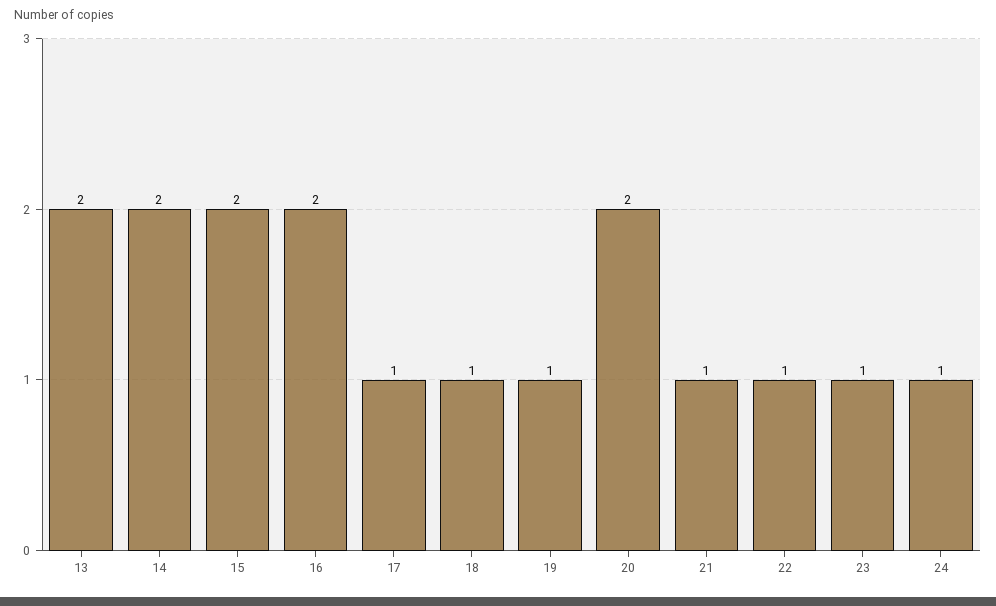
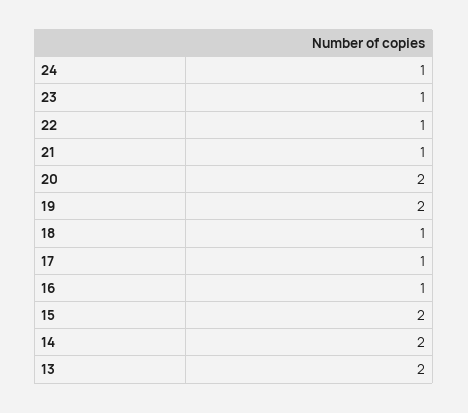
  {
    "13": 2,
    "14": 2,
    "15": 2,
-   "16": 2,
+   "16": 1,
    "17": 1,
    "18": 1,
-   "19": 1,
+   "19": 2,
    "20": 2,
    "21": 1,
    "22": 1,
    "23": 1,
    "24": 1
  }

